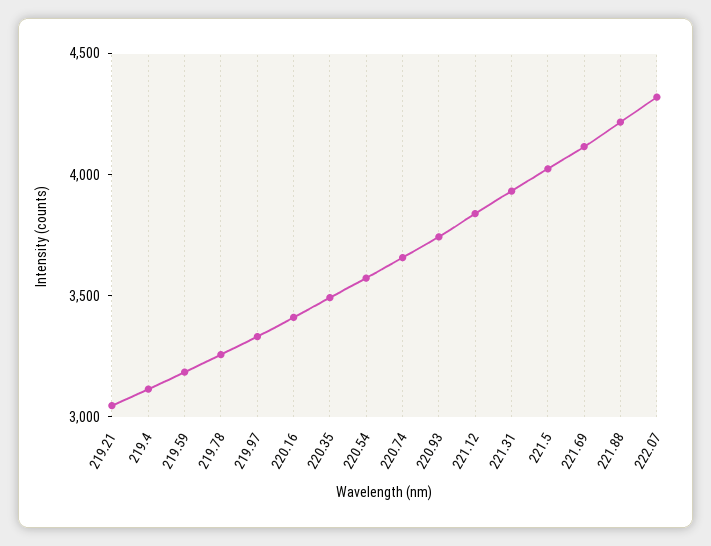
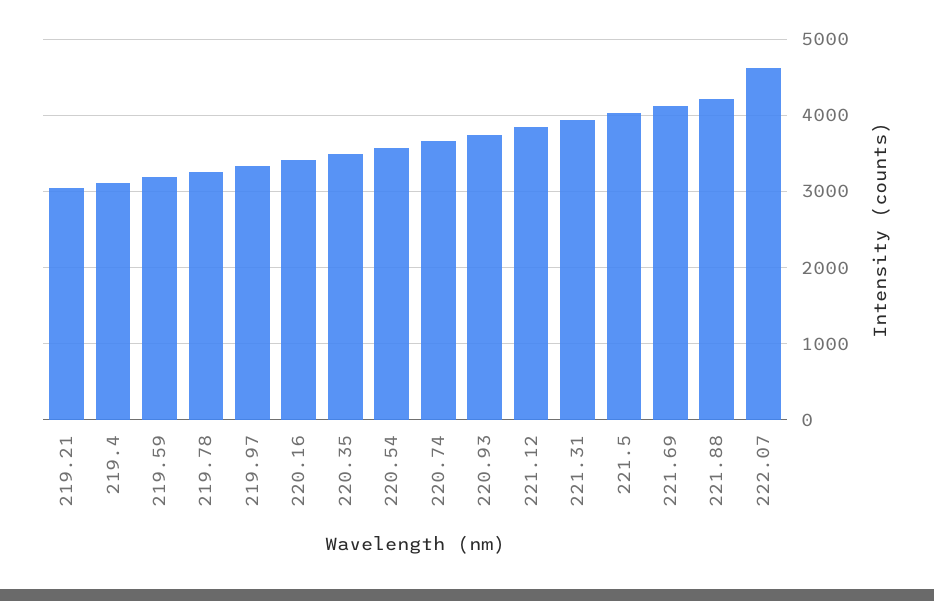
  {
    "219.21": 3000,
    "219.4": 3100,
    "219.59": 3200,
    "219.78": 3300,
    "219.97": 3300,
    "220.16": 3400,
    "220.35": 3500,
    "220.54": 3600,
    "220.74": 3700,
    "220.93": 3700,
    "221.12": 3800,
    "221.31": 3900,
    "221.5": 4000,
    "221.69": 4100,
    "221.88": 4200,
-   "222.07": 4300
+   "222.07": 4600
  }

